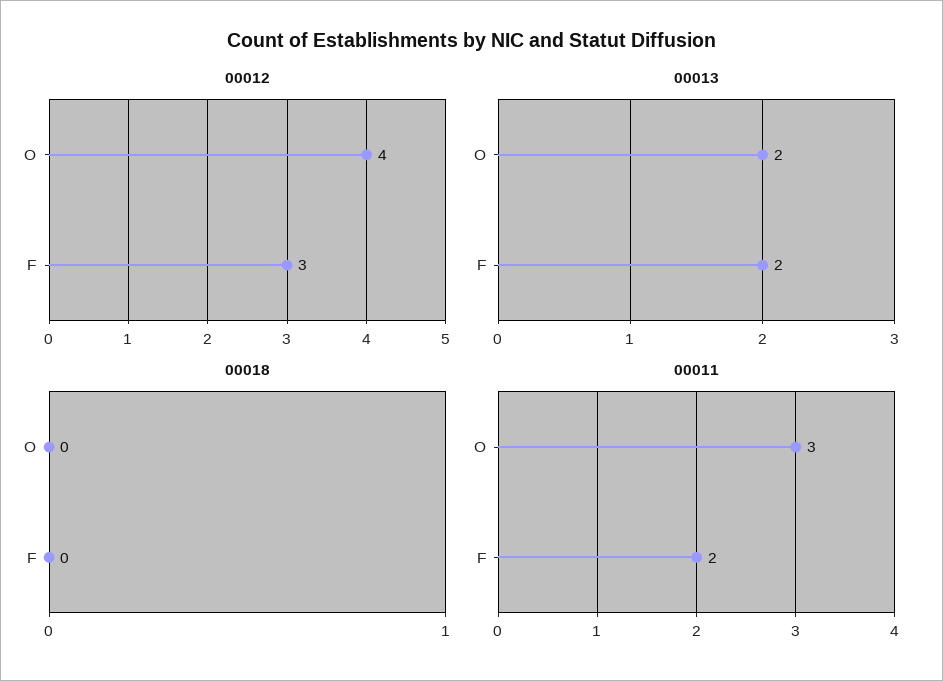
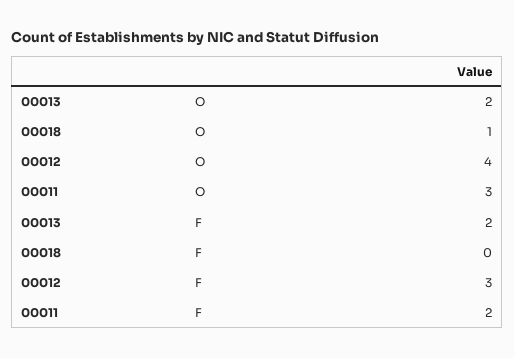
  {
    "00012": {
      "O": 4,
      "F": 3
    },
    "00013": {
      "O": 2,
      "F": 2
    },
    "00018": {
-     "O": 0,
+     "O": 1,
      "F": 0
    },
    "00011": {
      "O": 3,
      "F": 2
    }
  }

